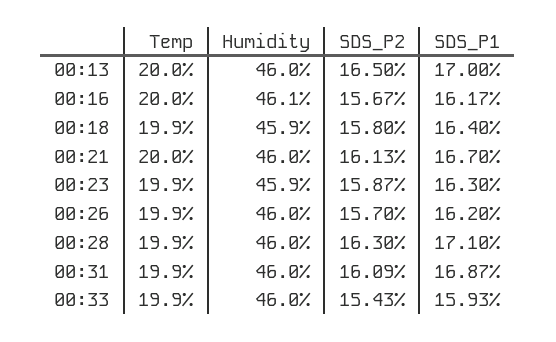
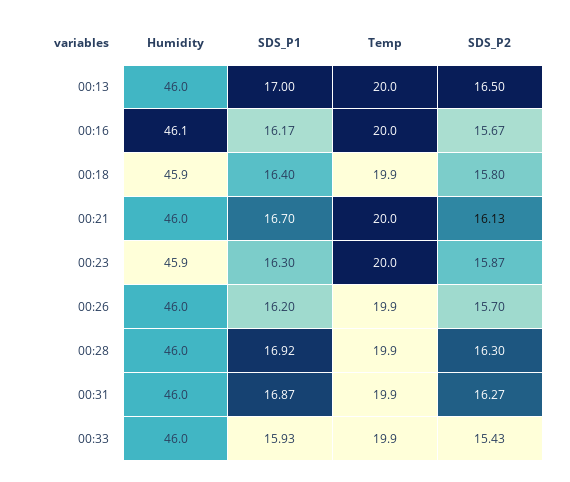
  {
    "Temp": {
      "00:13": 20,
      "00:16": 20,
      "00:18": 19.9,
      "00:21": 20,
-     "00:23": 19.9,
+     "00:23": 20,
      "00:26": 19.9,
      "00:28": 19.9,
      "00:31": 19.9,
      "00:33": 19.9
    },
    "Humidity": {
      "00:13": 46,
      "00:16": 46.1,
      "00:18": 45.9,
      "00:21": 46,
      "00:23": 45.9,
      "00:26": 46,
      "00:28": 46,
      "00:31": 46,
      "00:33": 46
    },
    "SDS_P2": {
      "00:13": 16.5,
      "00:16": 15.67,
      "00:18": 15.8,
      "00:21": 16.13,
      "00:23": 15.87,
      "00:26": 15.7,
      "00:28": 16.3,
-     "00:31": 16.09,
+     "00:31": 16.27,
      "00:33": 15.43
    },
    "SDS_P1": {
      "00:13": 17,
      "00:16": 16.17,
      "00:18": 16.4,
      "00:21": 16.7,
      "00:23": 16.3,
      "00:26": 16.2,
-     "00:28": 17.1,
+     "00:28": 16.92,
      "00:31": 16.87,
      "00:33": 15.93
    }
  }

